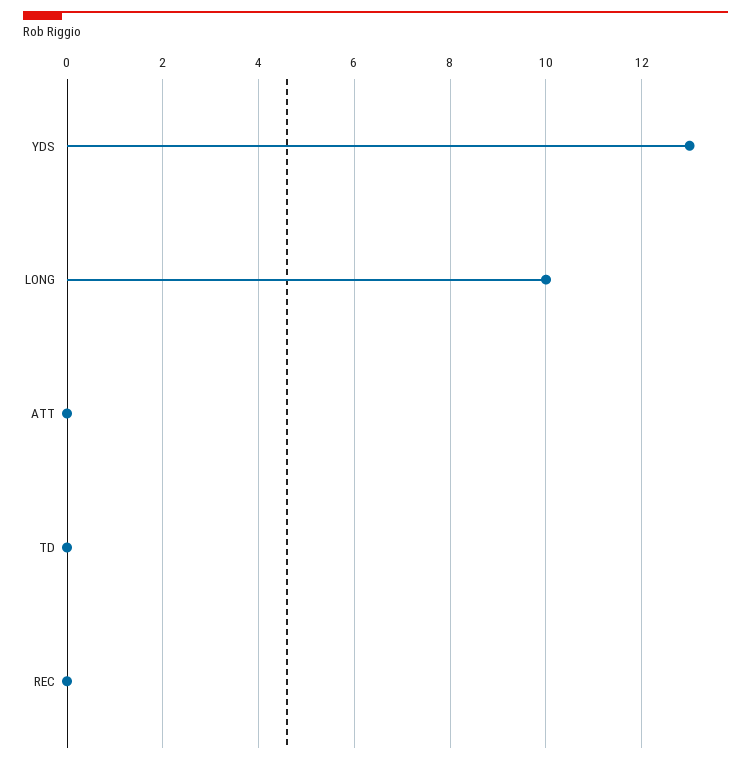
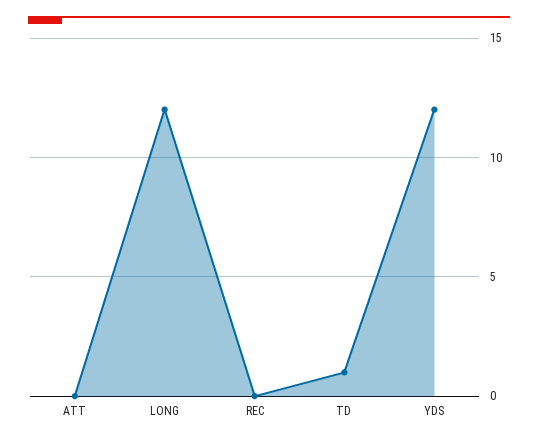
  {
-   "YDS": 13,
+   "YDS": 12,
-   "LONG": 10,
+   "LONG": 12,
    "ATT": 0,
-   "TD": 0,
+   "TD": 1,
    "REC": 0
  }

